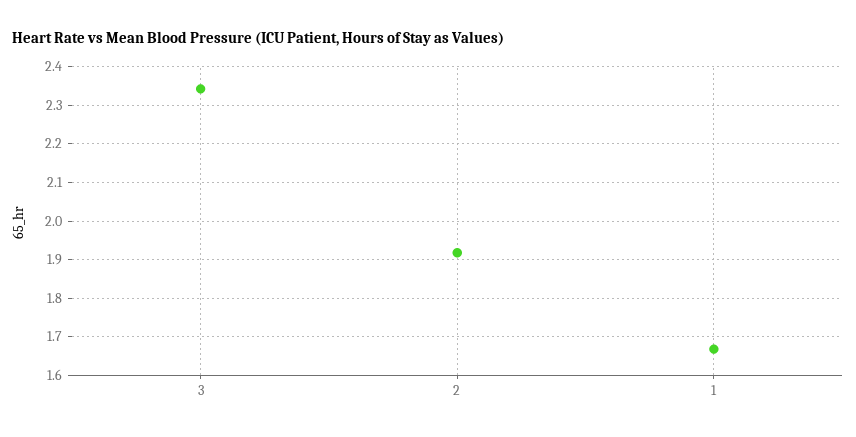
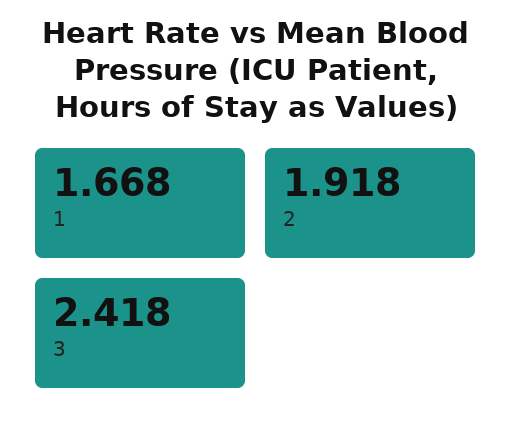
  {
-   "3": 2.34,
+   "3": 2.418,
    "2": 1.918,
    "1": 1.668
  }

